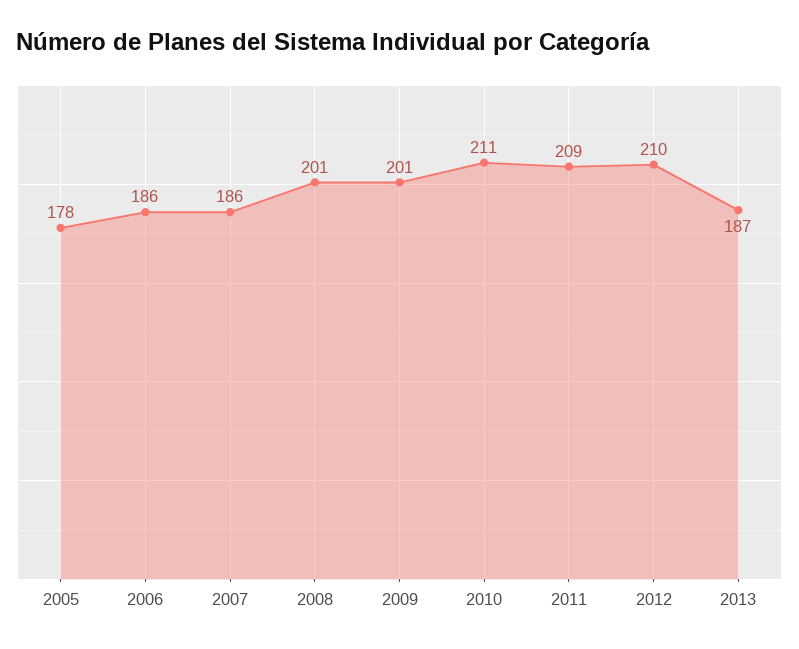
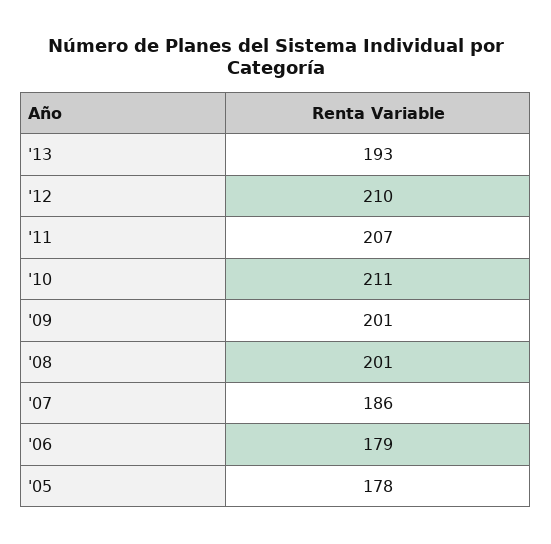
  {
    "2005": 178,
-   "2006": 186,
+   "2006": 179,
    "2007": 186,
    "2008": 201,
    "2009": 201,
    "2010": 211,
-   "2011": 209,
+   "2011": 207,
    "2012": 210,
-   "2013": 187
+   "2013": 193
  }

